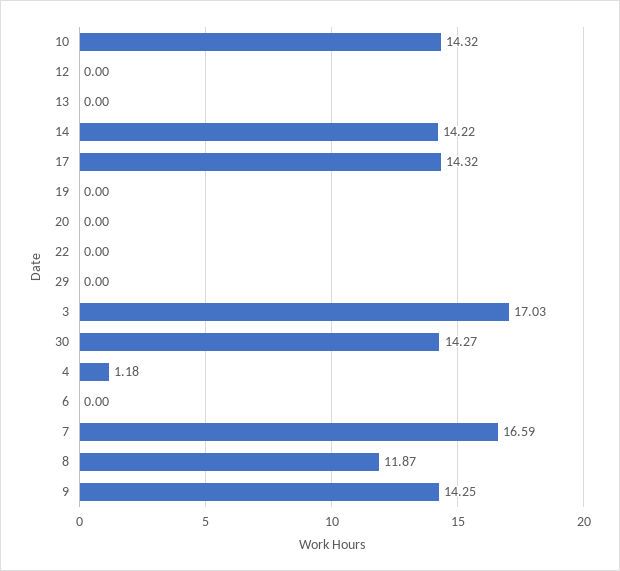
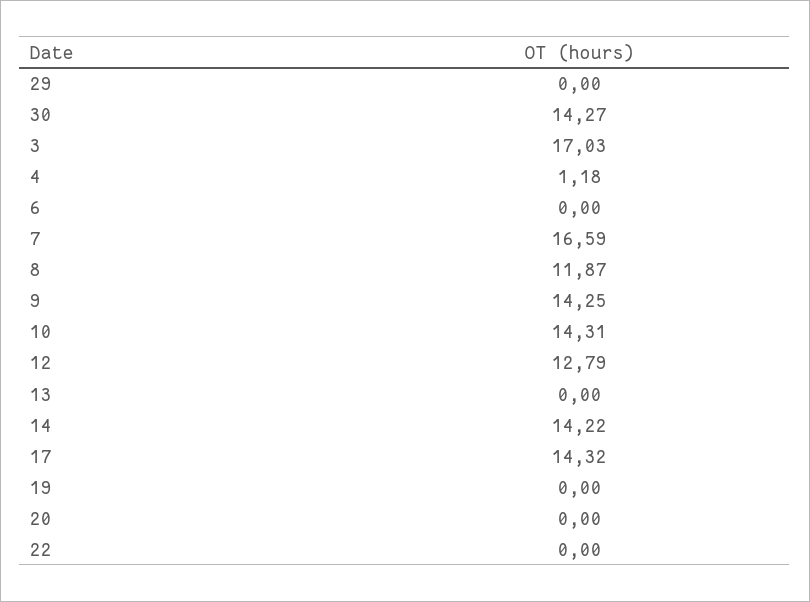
  {
-   "10": 14.32,
+   "10": 14.31,
-   "12": 0,
+   "12": 12.79,
    "13": 0,
    "14": 14.22,
    "17": 14.32,
    "19": 0,
    "20": 0,
    "22": 0,
    "29": 0,
    "3": 17.03,
    "30": 14.27,
    "4": 1.18,
    "6": 0,
    "7": 16.59,
    "8": 11.87,
    "9": 14.25
  }

